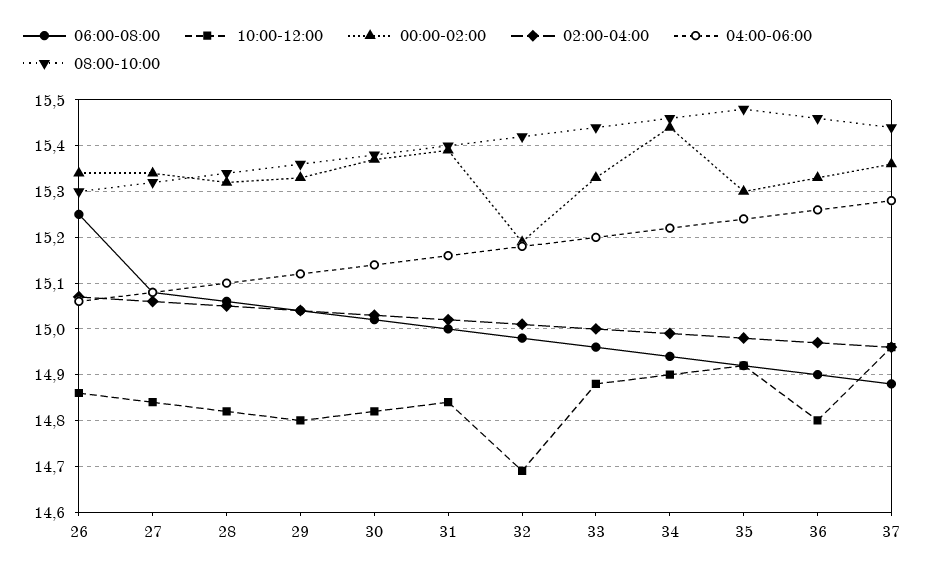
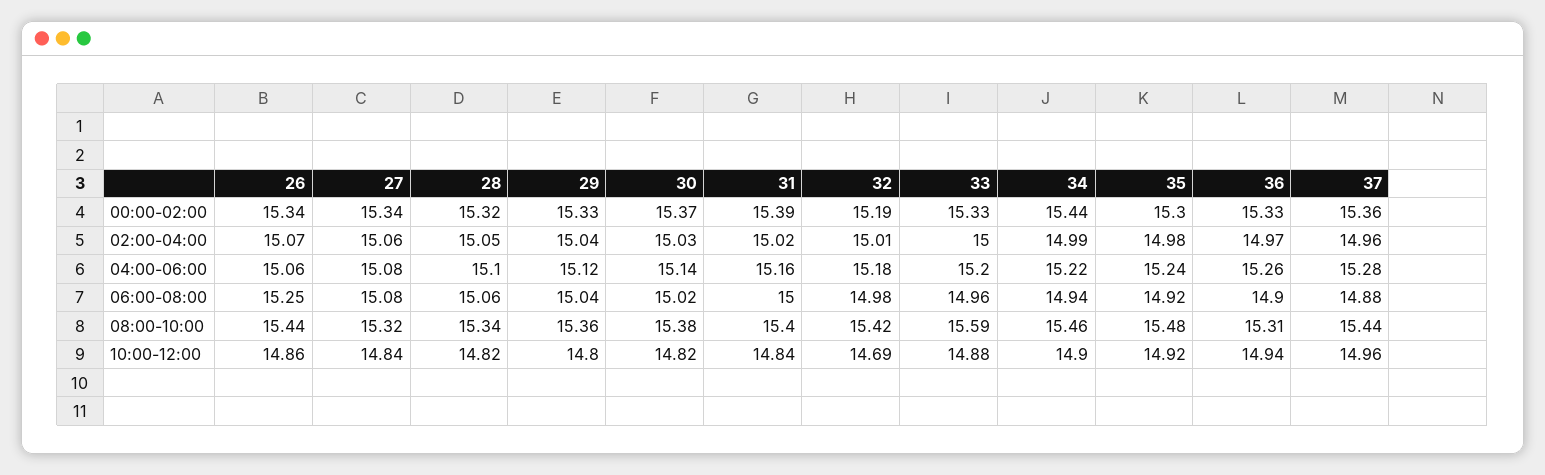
  {
    "06:00-08:00": {
      "26": 15.25,
      "27": 15.08,
      "28": 15.06,
      "29": 15.04,
      "30": 15.02,
      "31": 15,
      "32": 14.98,
      "33": 14.96,
      "34": 14.94,
      "35": 14.92,
      "36": 14.9,
      "37": 14.88
    },
    "10:00-12:00": {
      "26": 14.86,
      "27": 14.84,
      "28": 14.82,
      "29": 14.8,
      "30": 14.82,
      "31": 14.84,
      "32": 14.69,
      "33": 14.88,
      "34": 14.9,
      "35": 14.92,
-     "36": 14.8,
+     "36": 14.94,
      "37": 14.96
    },
    "00:00-02:00": {
      "26": 15.34,
      "27": 15.34,
      "28": 15.32,
      "29": 15.33,
      "30": 15.37,
      "31": 15.39,
      "32": 15.19,
      "33": 15.33,
      "34": 15.44,
      "35": 15.3,
      "36": 15.33,
      "37": 15.36
    },
    "02:00-04:00": {
      "26": 15.07,
      "27": 15.06,
      "28": 15.05,
      "29": 15.04,
      "30": 15.03,
      "31": 15.02,
      "32": 15.01,
      "33": 15,
      "34": 14.99,
      "35": 14.98,
      "36": 14.97,
      "37": 14.96
    },
    "04:00-06:00": {
      "26": 15.06,
      "27": 15.08,
      "28": 15.1,
      "29": 15.12,
      "30": 15.14,
      "31": 15.16,
      "32": 15.18,
      "33": 15.2,
      "34": 15.22,
      "35": 15.24,
      "36": 15.26,
      "37": 15.28
    },
    "08:00-10:00": {
-     "26": 15.3,
+     "26": 15.44,
      "27": 15.32,
      "28": 15.34,
      "29": 15.36,
      "30": 15.38,
      "31": 15.4,
      "32": 15.42,
-     "33": 15.45,
+     "33": 15.59,
      "34": 15.46,
      "35": 15.48,
-     "36": 15.45,
+     "36": 15.31,
      "37": 15.44
    }
  }

